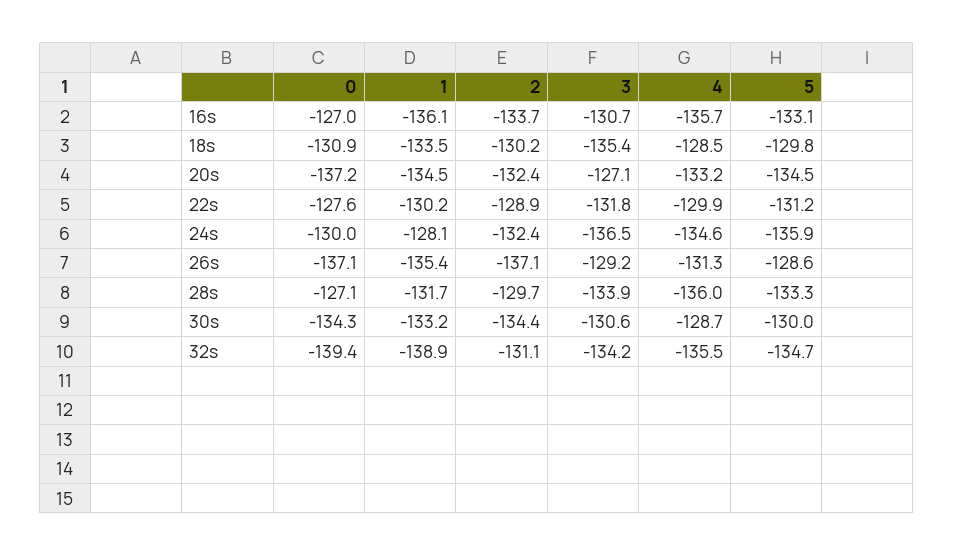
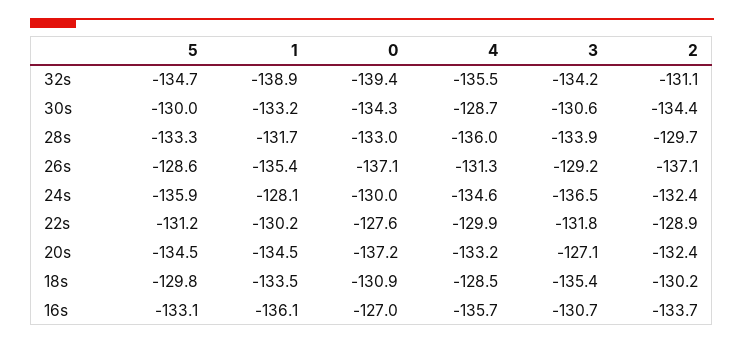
  {
    "0": {
      "16s": -127,
      "18s": -130.9,
      "20s": -137.2,
      "22s": -127.6,
      "24s": -130,
      "26s": -137.1,
-     "28s": -127.1,
+     "28s": -133,
      "30s": -134.3,
      "32s": -139.4
    },
    "1": {
      "16s": -136.1,
      "18s": -133.5,
      "20s": -134.5,
      "22s": -130.2,
      "24s": -128.1,
      "26s": -135.4,
      "28s": -131.7,
      "30s": -133.2,
      "32s": -138.9
    },
    "2": {
      "16s": -133.7,
      "18s": -130.2,
      "20s": -132.4,
      "22s": -128.9,
      "24s": -132.4,
      "26s": -137.1,
      "28s": -129.7,
      "30s": -134.4,
      "32s": -131.1
    },
    "3": {
      "16s": -130.7,
      "18s": -135.4,
      "20s": -127.1,
      "22s": -131.8,
      "24s": -136.5,
      "26s": -129.2,
      "28s": -133.9,
      "30s": -130.6,
      "32s": -134.2
    },
    "4": {
      "16s": -135.7,
      "18s": -128.5,
      "20s": -133.2,
      "22s": -129.9,
      "24s": -134.6,
      "26s": -131.3,
      "28s": -136,
      "30s": -128.7,
      "32s": -135.5
    },
    "5": {
      "16s": -133.1,
      "18s": -129.8,
      "20s": -134.5,
      "22s": -131.2,
      "24s": -135.9,
      "26s": -128.6,
      "28s": -133.3,
      "30s": -130,
      "32s": -134.7
    }
  }

